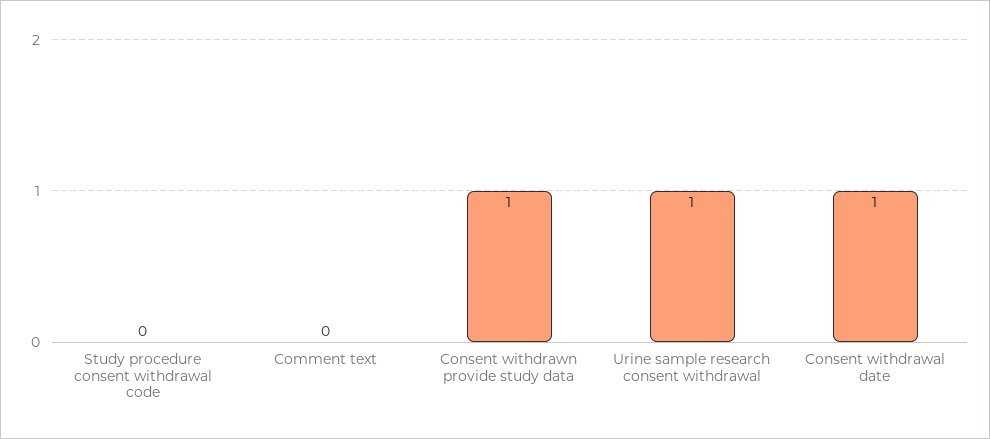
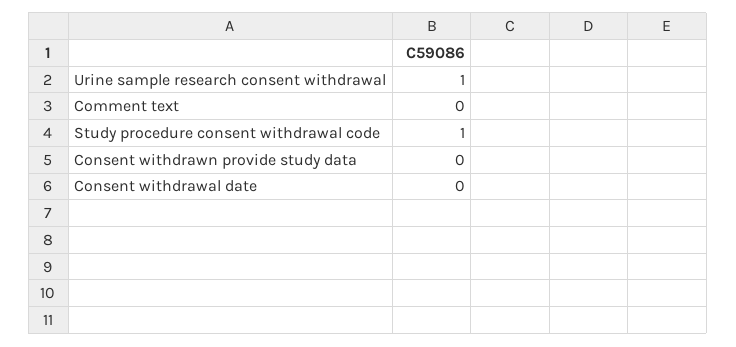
  {
-   "Study procedure consent withdrawal code": 0,
+   "Study procedure consent withdrawal code": 1,
    "Comment text": 0,
-   "Consent withdrawn provide study data": 1,
+   "Consent withdrawn provide study data": 0,
    "Urine sample research consent withdrawal": 1,
-   "Consent withdrawal date": 1
+   "Consent withdrawal date": 0
  }

